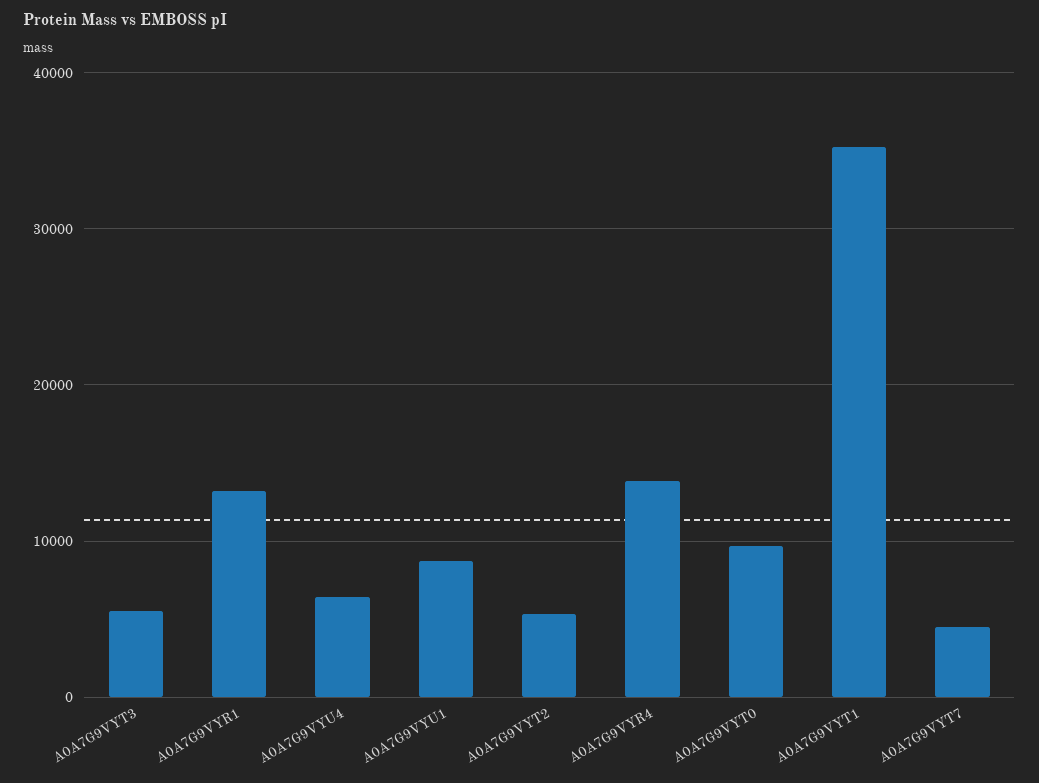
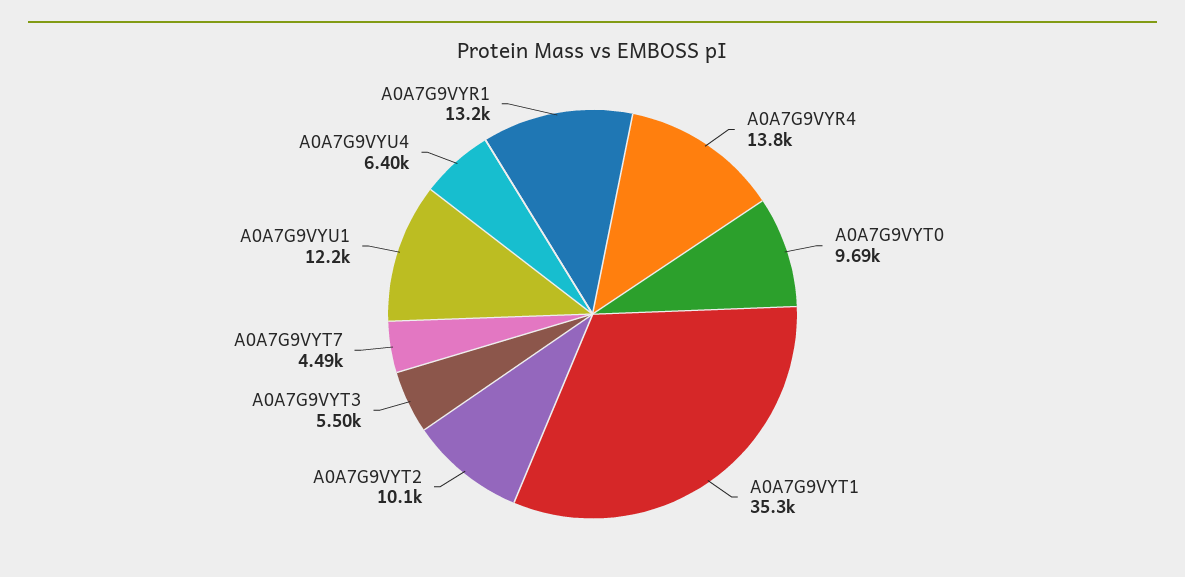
  {
    "A0A7G9VYT3": 5500,
    "A0A7G9VYR1": 13200,
    "A0A7G9VYU4": 6400,
-   "A0A7G9VYU1": 9000,
+   "A0A7G9VYU1": 12200,
-   "A0A7G9VYT2": 5000,
+   "A0A7G9VYT2": 10100,
    "A0A7G9VYR4": 13800,
    "A0A7G9VYT0": 9690,
    "A0A7G9VYT1": 35300,
    "A0A7G9VYT7": 4490
  }

